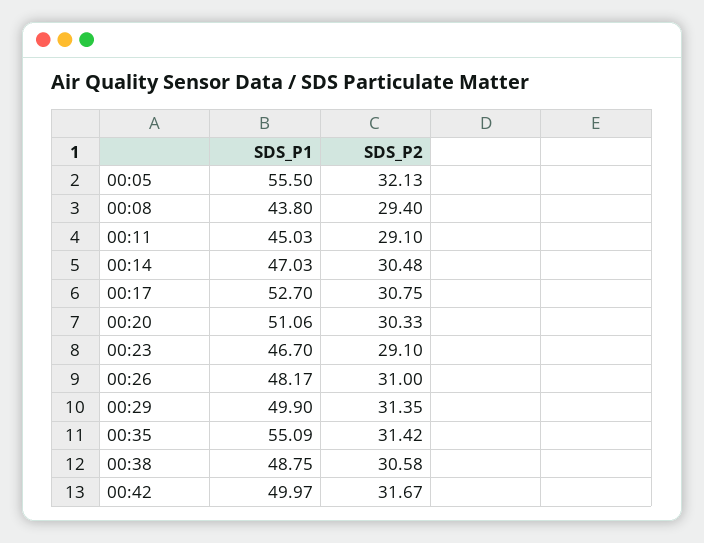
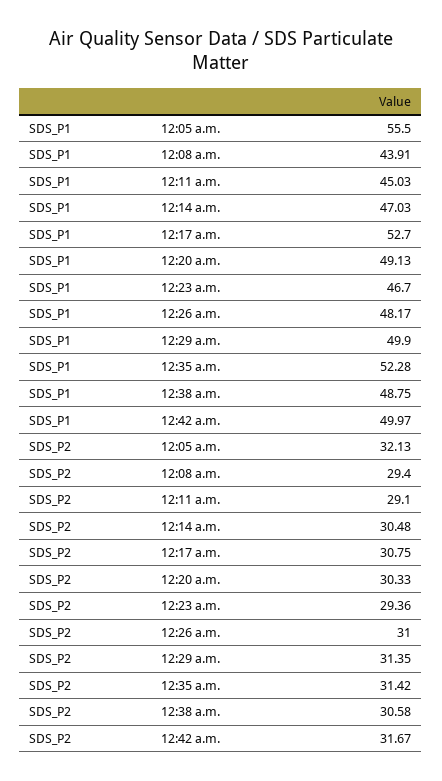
  {
    "SDS_P1": {
      "00:05": 55.5,
-     "00:08": 43.8,
+     "00:08": 43.91,
      "00:11": 45.03,
      "00:14": 47.03,
      "00:17": 52.7,
-     "00:20": 51.06,
+     "00:20": 49.13,
      "00:23": 46.7,
      "00:26": 48.17,
      "00:29": 49.9,
-     "00:35": 55.09,
+     "00:35": 52.28,
      "00:38": 48.75,
      "00:42": 49.97
    },
    "SDS_P2": {
      "00:05": 32.13,
      "00:08": 29.4,
      "00:11": 29.1,
      "00:14": 30.48,
      "00:17": 30.75,
      "00:20": 30.33,
-     "00:23": 29.1,
+     "00:23": 29.36,
      "00:26": 31,
      "00:29": 31.35,
      "00:35": 31.42,
      "00:38": 30.58,
      "00:42": 31.67
    }
  }

